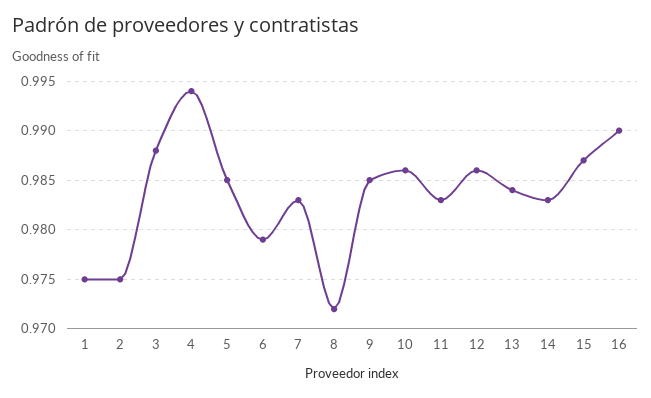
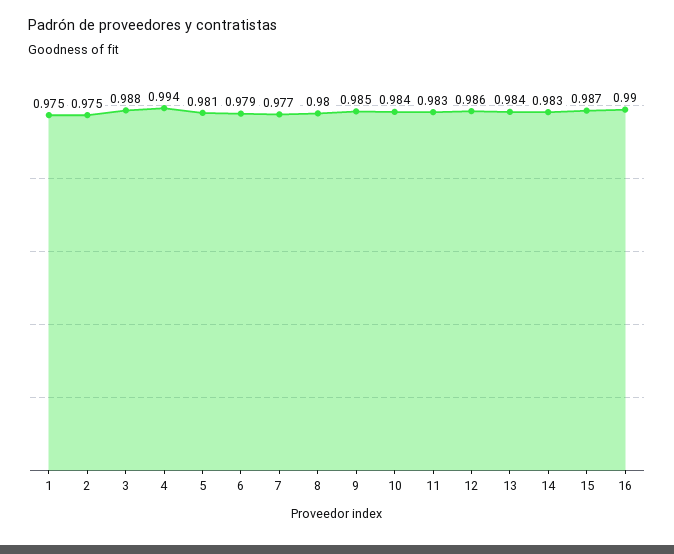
  {
    "1": 0.975,
    "2": 0.975,
    "3": 0.988,
    "4": 0.994,
-   "5": 0.985,
+   "5": 0.981,
    "6": 0.979,
-   "7": 0.983,
+   "7": 0.977,
-   "8": 0.972,
+   "8": 0.98,
    "9": 0.985,
-   "10": 0.986,
+   "10": 0.984,
    "11": 0.983,
    "12": 0.986,
    "13": 0.984,
    "14": 0.983,
    "15": 0.987,
    "16": 0.99
  }

